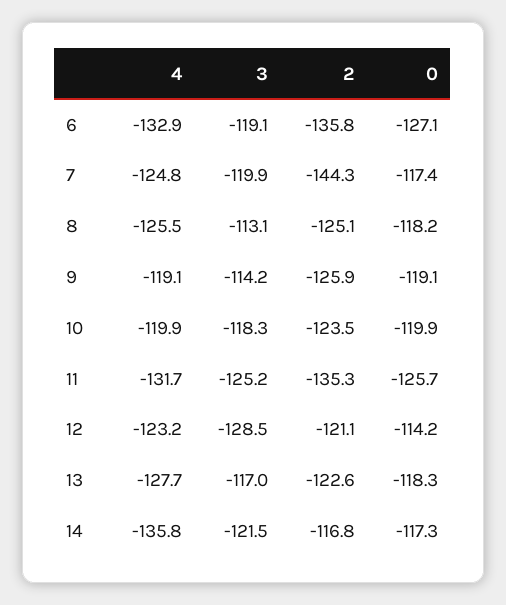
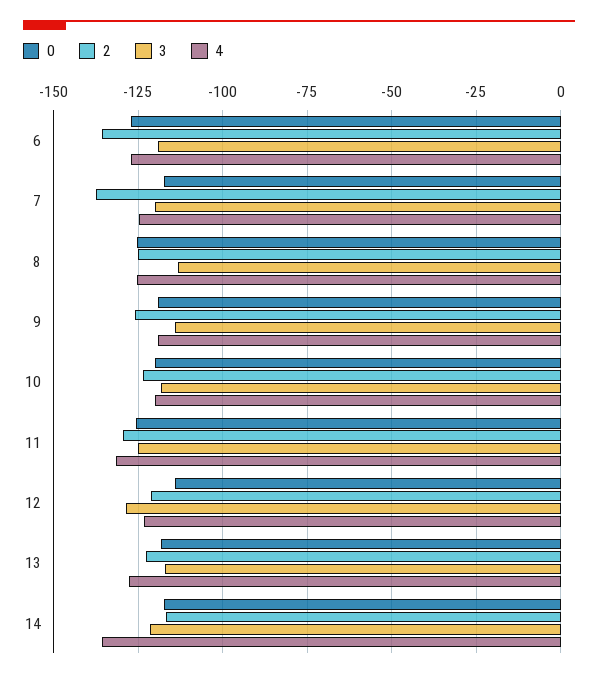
  {
    "4": {
-     "6": -132.9,
+     "6": -127.5,
      "7": -124.8,
      "8": -125.5,
      "9": -119.1,
      "10": -119.9,
      "11": -131.7,
      "12": -123.2,
      "13": -127.7,
      "14": -135.8
    },
    "3": {
      "6": -119.1,
      "7": -119.9,
      "8": -113.1,
      "9": -114.2,
      "10": -118.3,
      "11": -125.2,
      "12": -128.5,
      "13": -117,
      "14": -121.5
    },
    "2": {
      "6": -135.8,
-     "7": -144.3,
+     "7": -137.5,
      "8": -125.1,
      "9": -125.9,
      "10": -123.5,
-     "11": -135.3,
+     "11": -130,
      "12": -121.1,
      "13": -122.6,
      "14": -116.8
    },
    "0": {
      "6": -127.1,
      "7": -117.4,
-     "8": -118.2,
+     "8": -125,
      "9": -119.1,
      "10": -119.9,
      "11": -125.7,
      "12": -114.2,
      "13": -118.3,
      "14": -117.3
    }
  }

